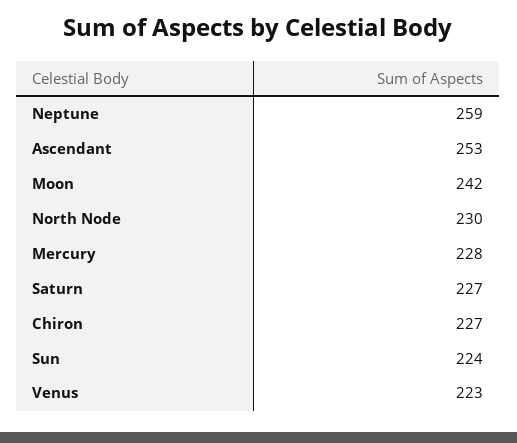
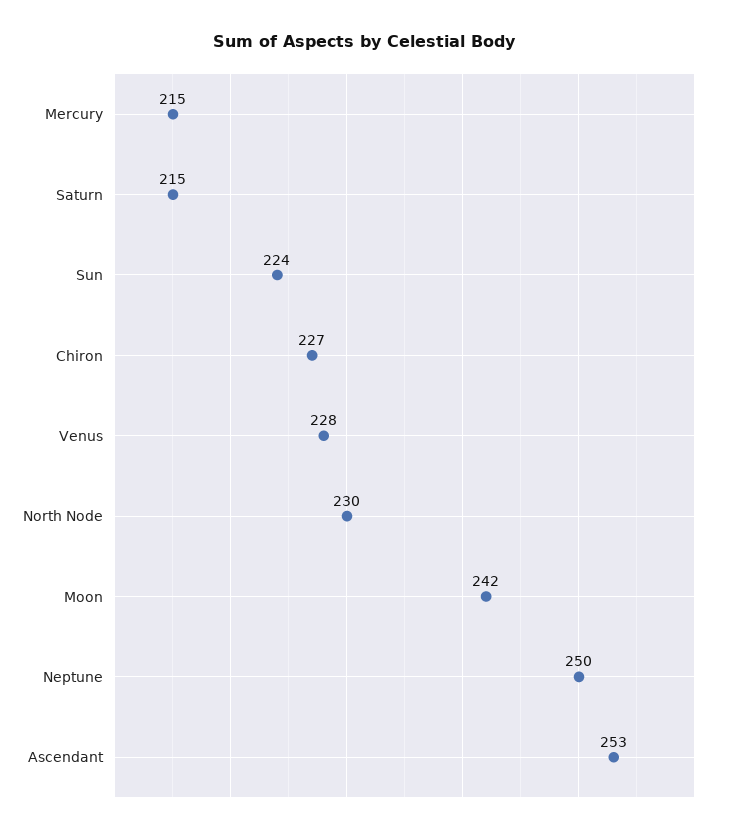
  {
-   "Neptune": 259,
+   "Neptune": 250,
    "Ascendant": 253,
    "Moon": 242,
    "North Node": 230,
-   "Mercury": 228,
+   "Mercury": 215,
-   "Saturn": 227,
+   "Saturn": 215,
    "Chiron": 227,
    "Sun": 224,
-   "Venus": 223
+   "Venus": 228
  }

